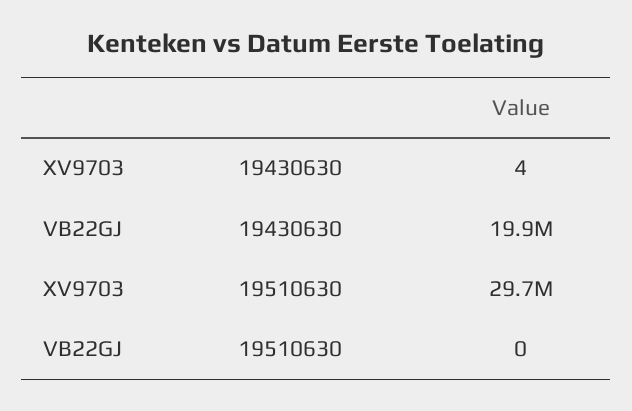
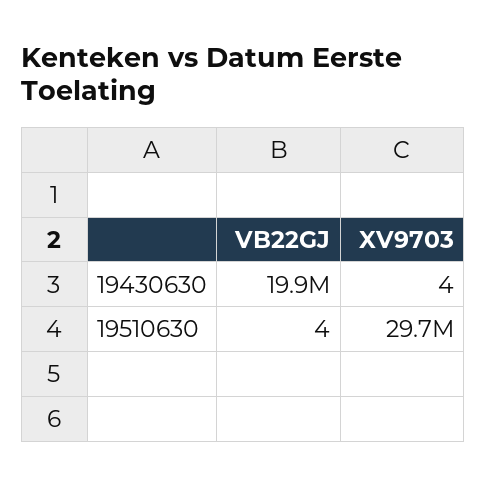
  {
    "XV9703": {
      "19430630": 4,
      "19510630": 29700000
    },
    "VB22GJ": {
      "19430630": 19900000,
-     "19510630": 0
+     "19510630": 4
    }
  }

